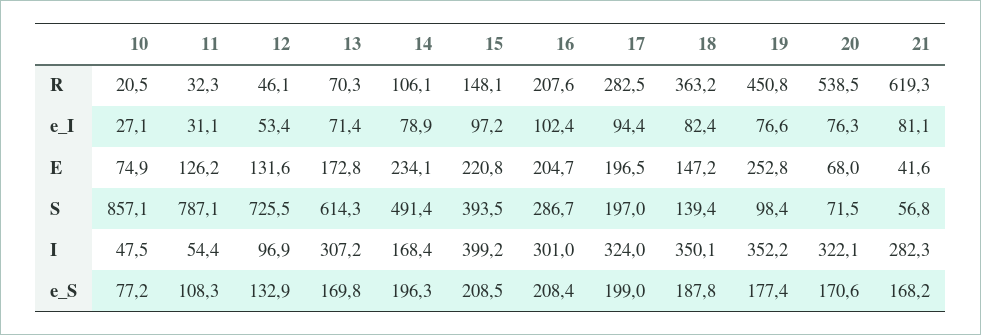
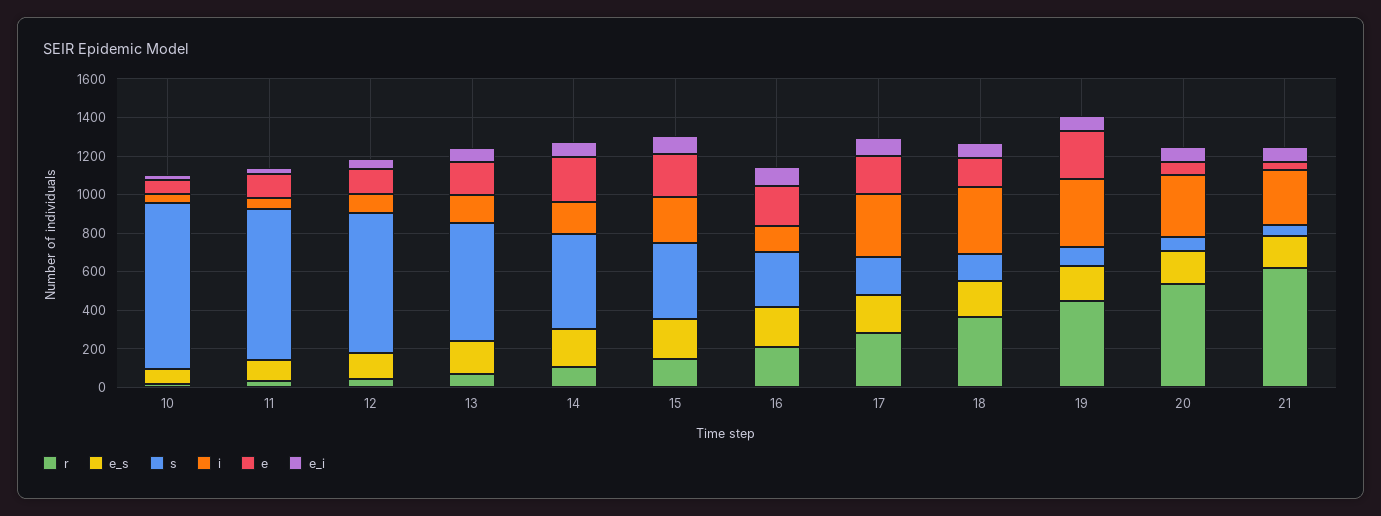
  {
    "R": {
      "10": 20.5,
      "11": 32.3,
      "12": 46.1,
      "13": 70.3,
      "14": 106.1,
      "15": 148.1,
      "16": 207.6,
      "17": 282.5,
      "18": 363.2,
      "19": 450.8,
      "20": 538.5,
      "21": 619.3
    },
    "e_I": {
      "10": 27.1,
      "11": 31.1,
      "12": 53.4,
      "13": 71.4,
      "14": 78.9,
      "15": 97.2,
      "16": 102.4,
      "17": 94.4,
      "18": 82.4,
      "19": 76.6,
      "20": 76.3,
      "21": 81.1
    },
    "E": {
      "10": 74.9,
      "11": 126.2,
      "12": 131.6,
      "13": 172.8,
      "14": 234.1,
      "15": 220.8,
      "16": 204.7,
      "17": 196.5,
      "18": 147.2,
      "19": 252.8,
      "20": 68,
      "21": 41.6
    },
    "S": {
      "10": 857.1,
      "11": 787.1,
      "12": 725.5,
      "13": 614.3,
      "14": 491.4,
      "15": 393.5,
      "16": 286.7,
      "17": 197,
      "18": 139.4,
      "19": 98.4,
      "20": 71.5,
      "21": 56.8
    },
    "I": {
      "10": 47.5,
      "11": 54.4,
      "12": 96.9,
-     "13": 307.2,
+     "13": 150,
      "14": 168.4,
-     "15": 399.2,
+     "15": 250,
-     "16": 301,
+     "16": 150,
      "17": 324,
      "18": 350.1,
      "19": 352.2,
      "20": 322.1,
      "21": 282.3
    },
    "e_S": {
      "10": 77.2,
      "11": 108.3,
      "12": 132.9,
      "13": 169.8,
      "14": 196.3,
      "15": 208.5,
      "16": 208.4,
      "17": 199,
      "18": 187.8,
      "19": 177.4,
      "20": 170.6,
      "21": 168.2
    }
  }

